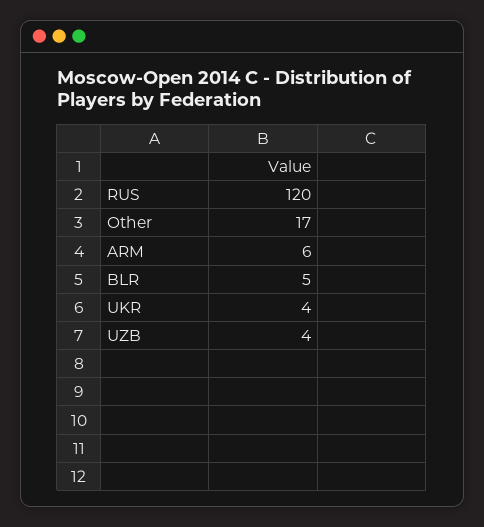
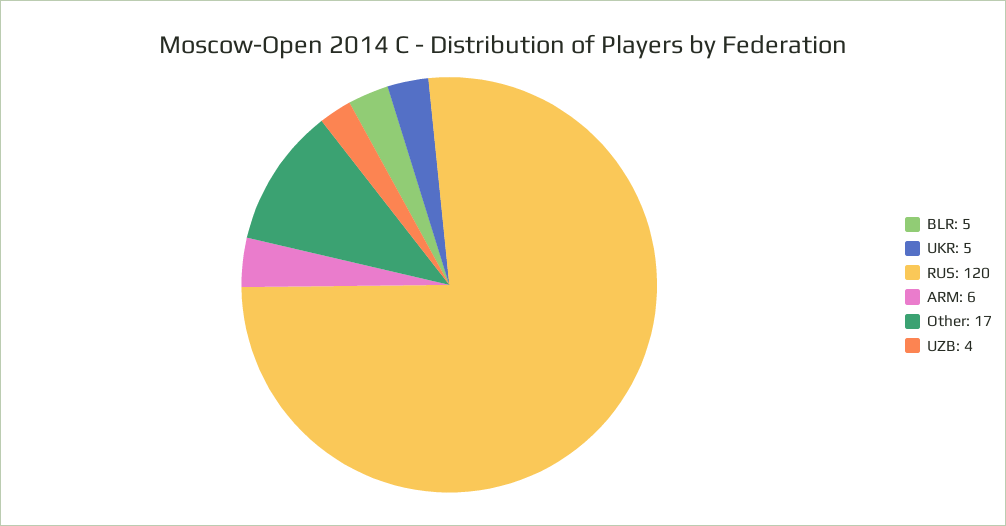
  {
    "RUS": 120,
    "Other": 17,
    "ARM": 6,
    "BLR": 5,
-   "UKR": 4,
+   "UKR": 5,
    "UZB": 4
  }

